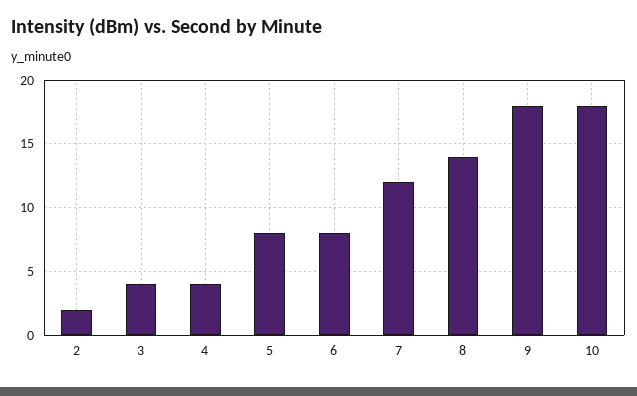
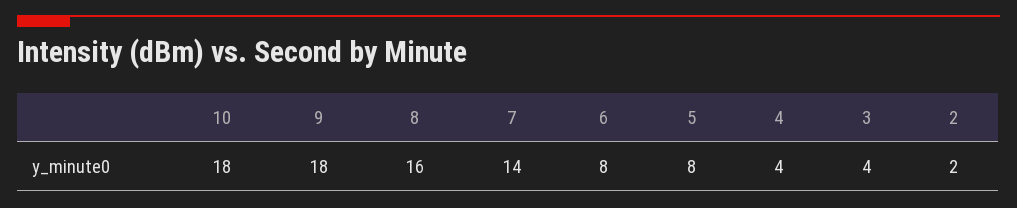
  {
    "2": 2,
    "3": 4,
    "4": 4,
    "5": 8,
    "6": 8,
-   "7": 12,
+   "7": 14,
-   "8": 14,
+   "8": 16,
    "9": 18,
    "10": 18
  }

